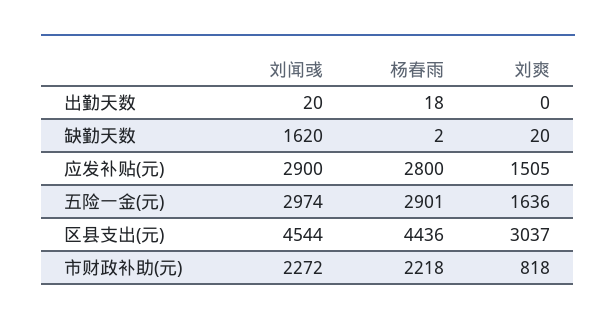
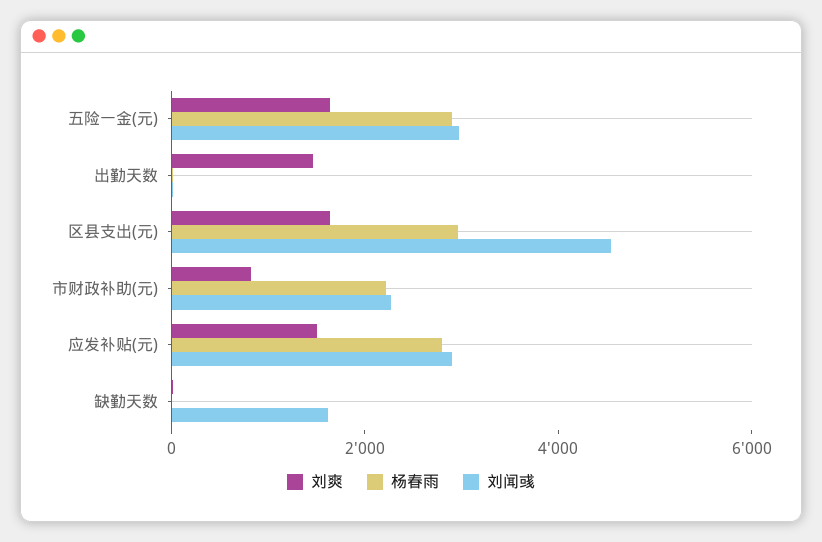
  {
    "刘闻彧": {
      "出勤天数": 20,
      "缺勤天数": 1620,
      "应发补贴(元)": 2900,
      "五险一金(元)": 2974,
      "区县支出(元)": 4544,
      "市财政补助(元)": 2272
    },
    "杨春雨": {
      "出勤天数": 18,
      "缺勤天数": 2,
      "应发补贴(元)": 2800,
      "五险一金(元)": 2901,
-     "区县支出(元)": 4436,
+     "区县支出(元)": 3000,
      "市财政补助(元)": 2218
    },
    "刘爽": {
-     "出勤天数": 0,
+     "出勤天数": 1500,
      "缺勤天数": 20,
      "应发补贴(元)": 1505,
      "五险一金(元)": 1636,
-     "区县支出(元)": 3037,
+     "区县支出(元)": 1500,
      "市财政补助(元)": 818
    }
  }

